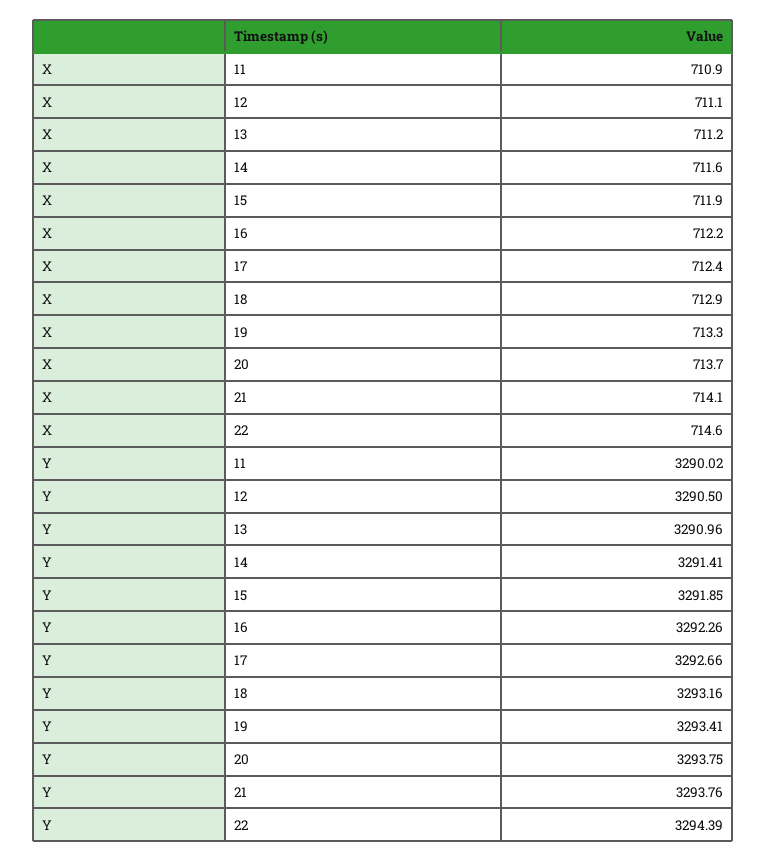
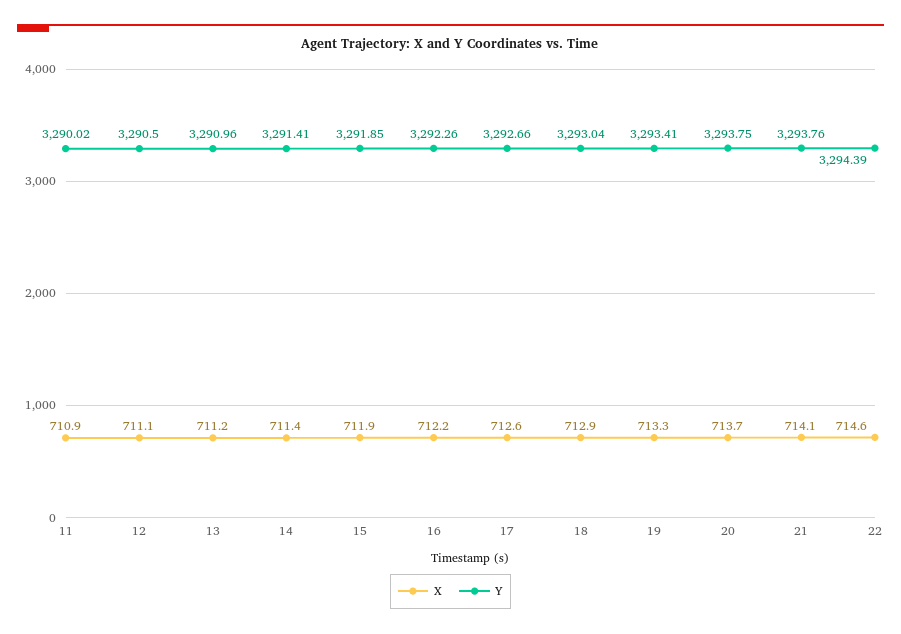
  {
    "X": {
      "11": 710.9,
      "12": 711.1,
      "13": 711.2,
-     "14": 711.6,
+     "14": 711.4,
      "15": 711.9,
      "16": 712.2,
-     "17": 712.4,
+     "17": 712.6,
      "18": 712.9,
      "19": 713.3,
      "20": 713.7,
      "21": 714.1,
      "22": 714.6
    },
    "Y": {
      "11": 3290.02,
      "12": 3290.5,
      "13": 3290.96,
      "14": 3291.41,
      "15": 3291.85,
      "16": 3292.26,
      "17": 3292.66,
-     "18": 3293.16,
+     "18": 3293.04,
      "19": 3293.41,
      "20": 3293.75,
      "21": 3293.76,
      "22": 3294.39
    }
  }

